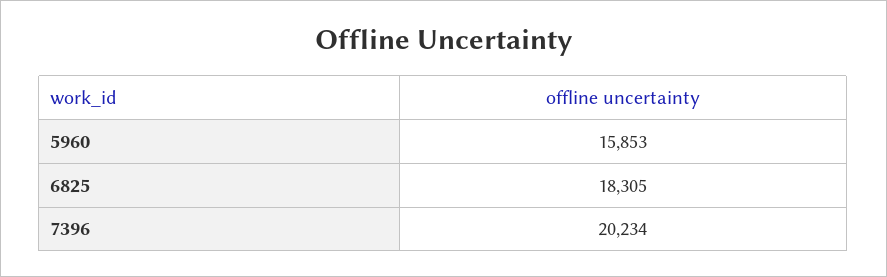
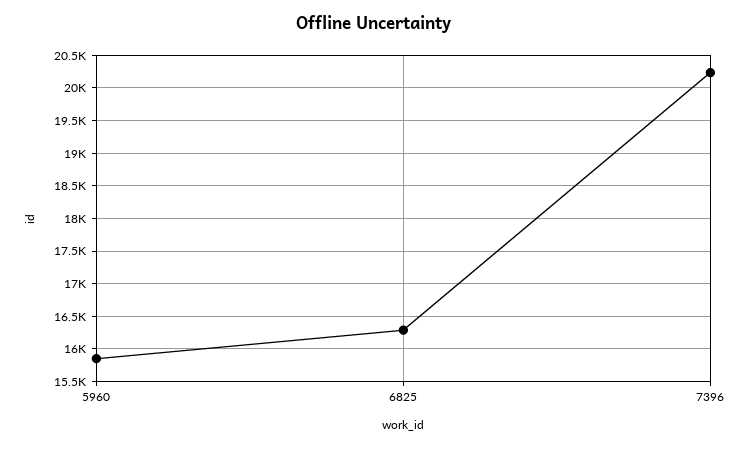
  {
    "5960": 15853,
-   "6825": 18305,
+   "6825": 16300,
    "7396": 20234
  }

